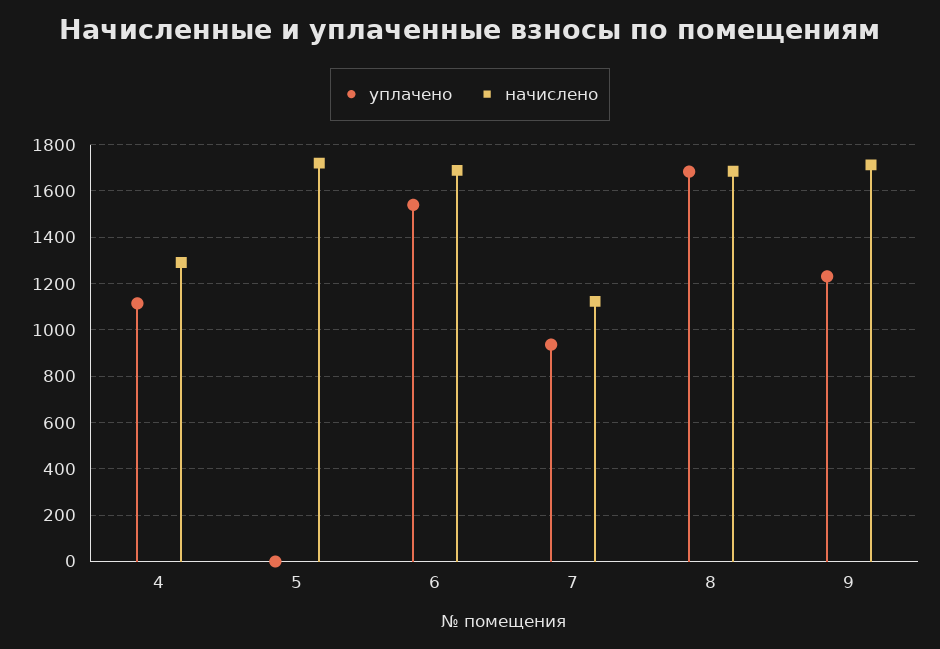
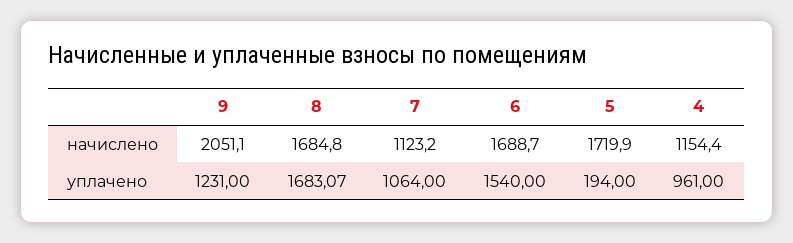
  {
    "уплачено": {
-     "4": 1100,
+     "4": 961,
-     "5": 0,
+     "5": 194,
      "6": 1540,
-     "7": 950,
+     "7": 1064,
      "8": 1683.07,
      "9": 1231
    },
    "начислено": {
-     "4": 1300,
+     "4": 1154.4,
      "5": 1719.9,
      "6": 1688.7,
      "7": 1123.2,
      "8": 1684.8,
-     "9": 1700
+     "9": 2051.1
    }
  }

